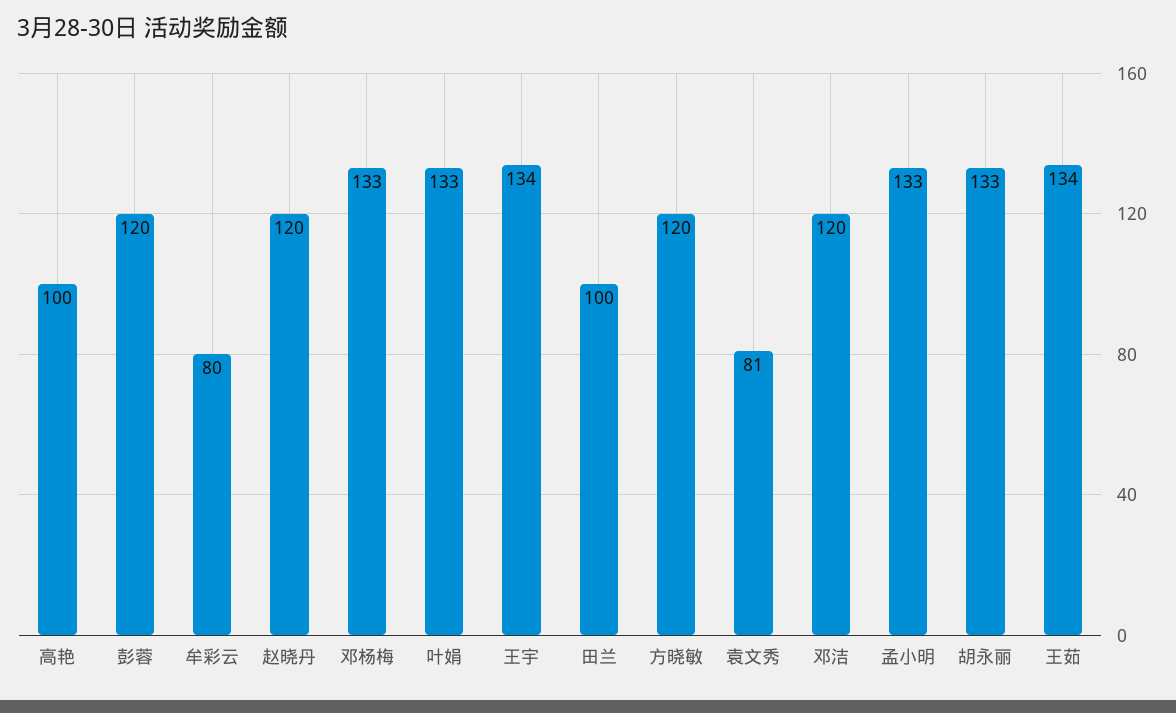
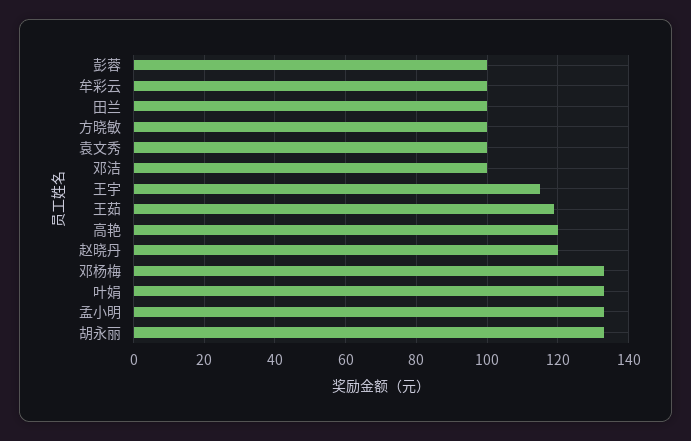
  {
-   "高艳": 100,
+   "高艳": 120,
-   "彭蓉": 120,
+   "彭蓉": 100,
-   "牟彩云": 80,
+   "牟彩云": 100,
    "赵晓丹": 120,
    "邓杨梅": 133,
    "叶娟": 133,
-   "王宇": 134,
+   "王宇": 115,
    "田兰": 100,
-   "方晓敏": 120,
+   "方晓敏": 100,
-   "袁文秀": 81,
+   "袁文秀": 100,
-   "邓洁": 120,
+   "邓洁": 100,
    "孟小明": 133,
    "胡永丽": 133,
-   "王茹": 134
+   "王茹": 120
  }

